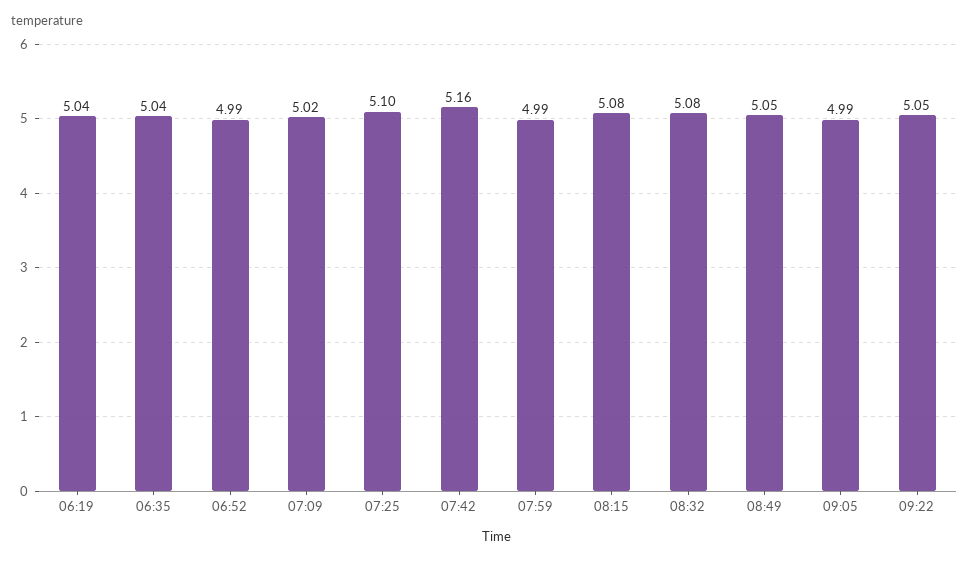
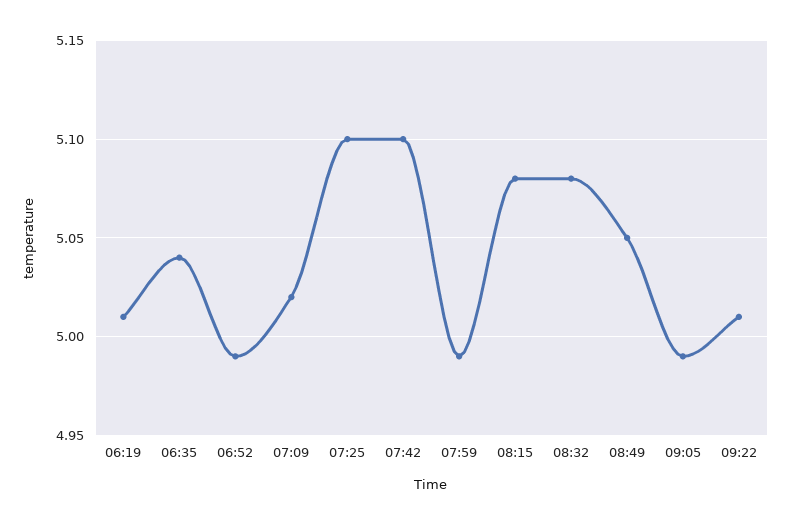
  {
-   "06:19": 5.04,
+   "06:19": 5.01,
    "06:35": 5.04,
    "06:52": 4.99,
    "07:09": 5.02,
    "07:25": 5.1,
-   "07:42": 5.16,
+   "07:42": 5.1,
    "07:59": 4.99,
    "08:15": 5.08,
    "08:32": 5.08,
    "08:49": 5.05,
    "09:05": 4.99,
-   "09:22": 5.05
+   "09:22": 5.01
  }

